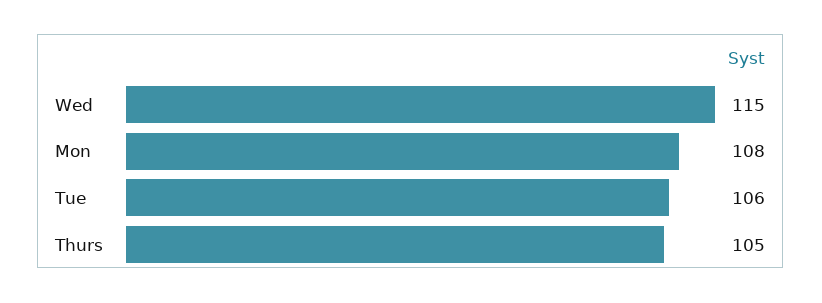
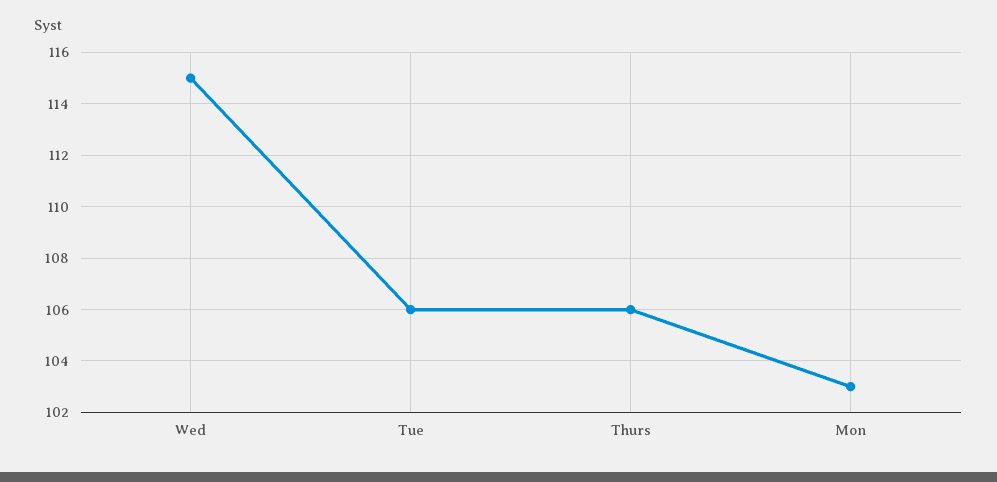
  {
    "Wed": 115,
-   "Mon": 108,
+   "Mon": 103,
    "Tue": 106,
-   "Thurs": 105
+   "Thurs": 106
  }

